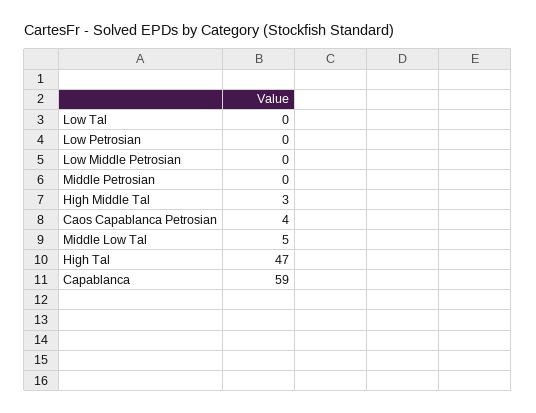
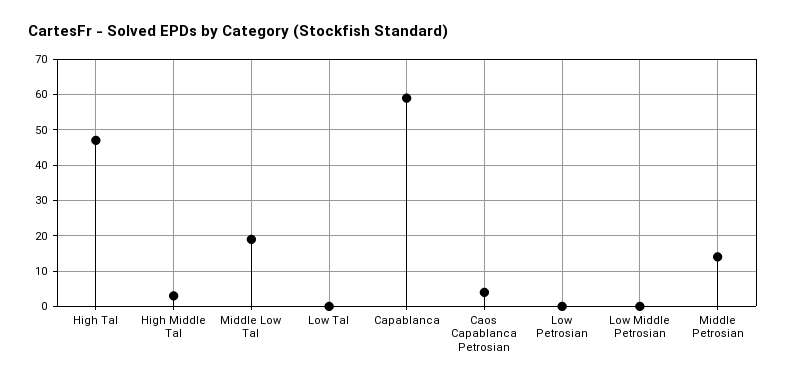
  {
    "Low Tal": 0,
    "Low Petrosian": 0,
    "Low Middle Petrosian": 0,
-   "Middle Petrosian": 0,
+   "Middle Petrosian": 15,
    "High Middle Tal": 3,
    "Caos Capablanca Petrosian": 4,
-   "Middle Low Tal": 5,
+   "Middle Low Tal": 20,
    "High Tal": 47,
    "Capablanca": 59
  }

